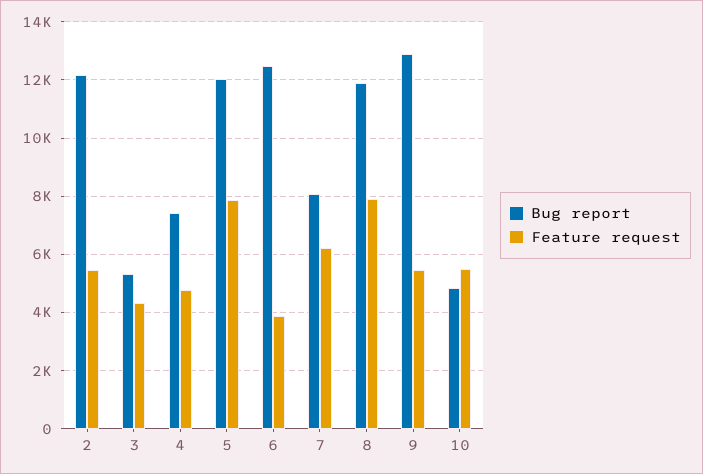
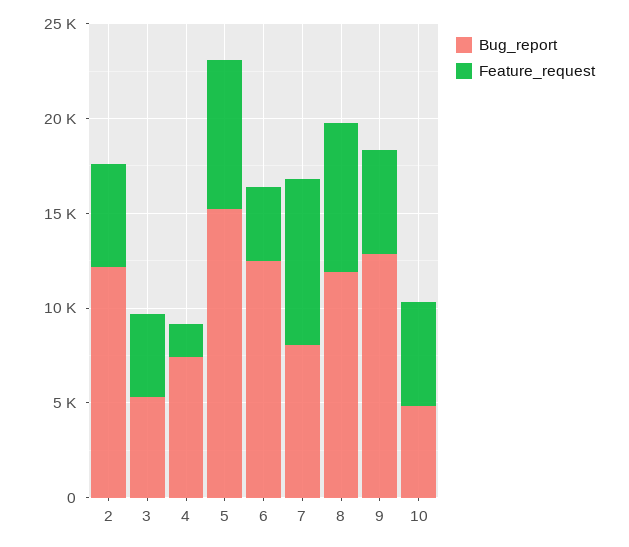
  {
    "Bug report": {
      "2": 12250,
      "3": 5250,
      "4": 7500,
-     "5": 12000,
+     "5": 15000,
      "6": 12500,
      "7": 8000,
      "8": 12000,
      "9": 12750,
      "10": 4750
    },
    "Feature request": {
      "2": 5500,
      "3": 4250,
-     "4": 4750,
+     "4": 2000,
      "5": 8000,
      "6": 4000,
-     "7": 6250,
+     "7": 9000,
      "8": 8000,
      "9": 5500,
      "10": 5500
    }
  }

